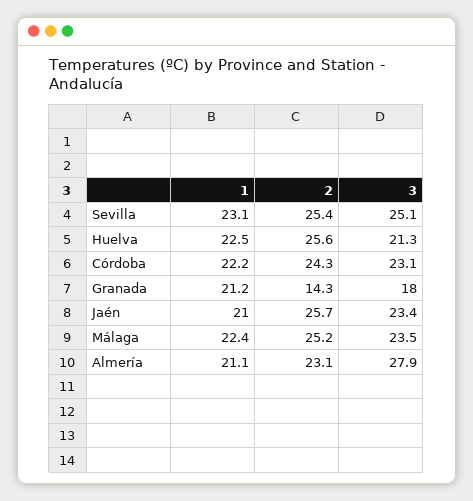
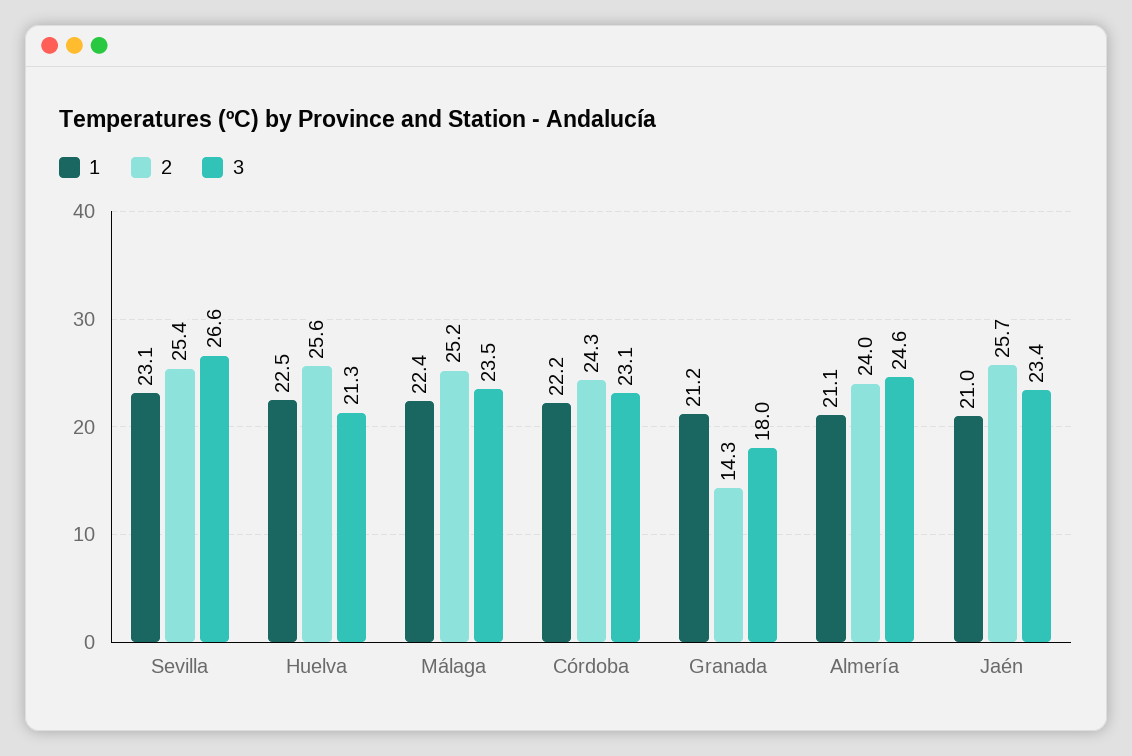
  {
    "1": {
      "Sevilla": 23.1,
      "Huelva": 22.5,
      "Córdoba": 22.2,
      "Granada": 21.2,
      "Jaén": 21,
      "Málaga": 22.4,
      "Almería": 21.1
    },
    "2": {
      "Sevilla": 25.4,
      "Huelva": 25.6,
      "Córdoba": 24.3,
      "Granada": 14.3,
      "Jaén": 25.7,
      "Málaga": 25.2,
-     "Almería": 23.1
+     "Almería": 24
    },
    "3": {
-     "Sevilla": 25.1,
+     "Sevilla": 26.6,
      "Huelva": 21.3,
      "Córdoba": 23.1,
      "Granada": 18,
      "Jaén": 23.4,
      "Málaga": 23.5,
-     "Almería": 27.9
+     "Almería": 24.6
    }
  }

